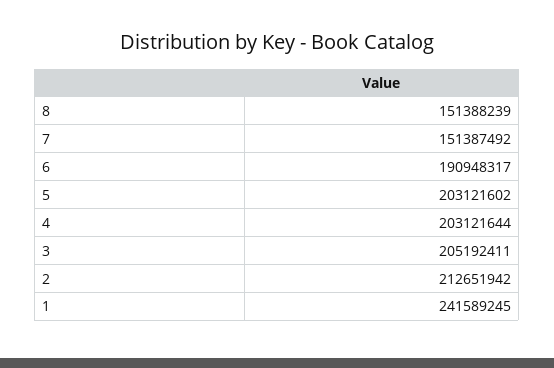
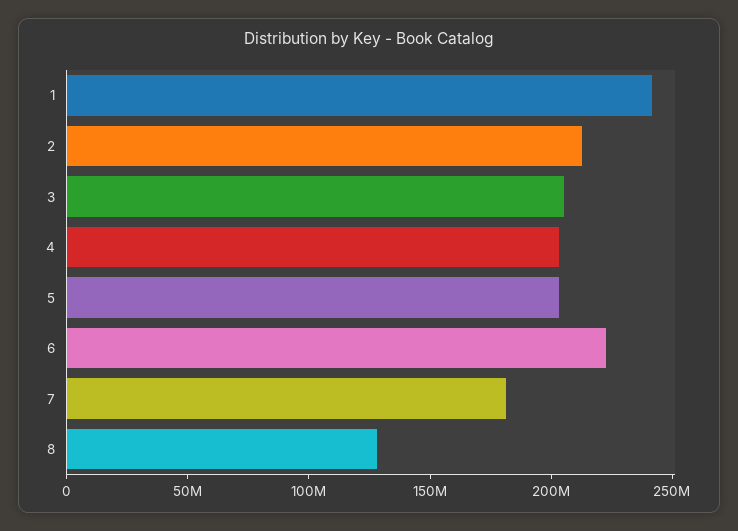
  {
-   "8": 151388239,
+   "8": 130000000,
-   "7": 151387492,
+   "7": 180000000,
-   "6": 190948317,
+   "6": 220000000,
    "5": 203121602,
    "4": 203121644,
    "3": 205192411,
    "2": 212651942,
    "1": 241589245
  }

